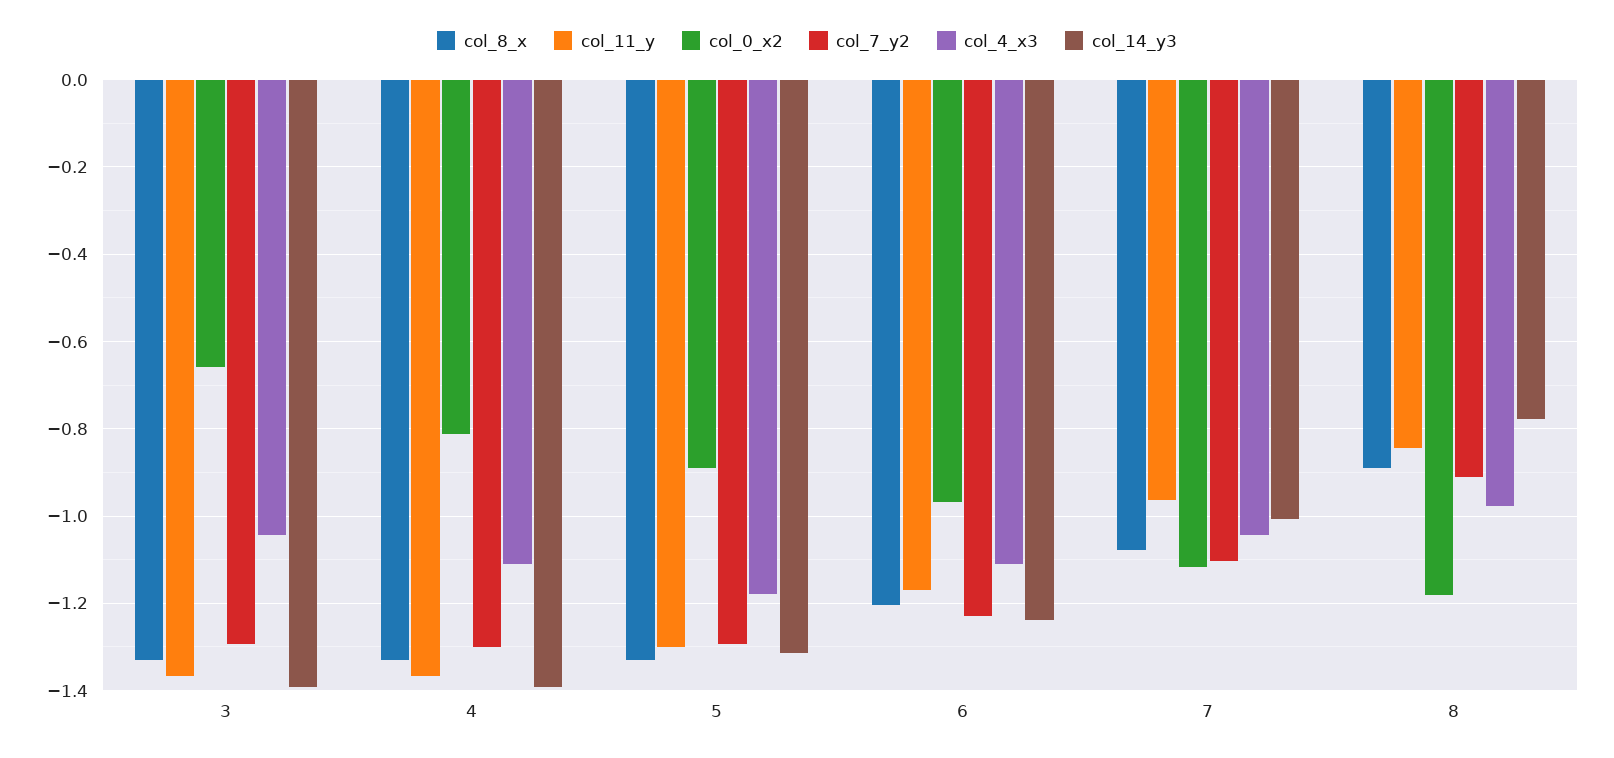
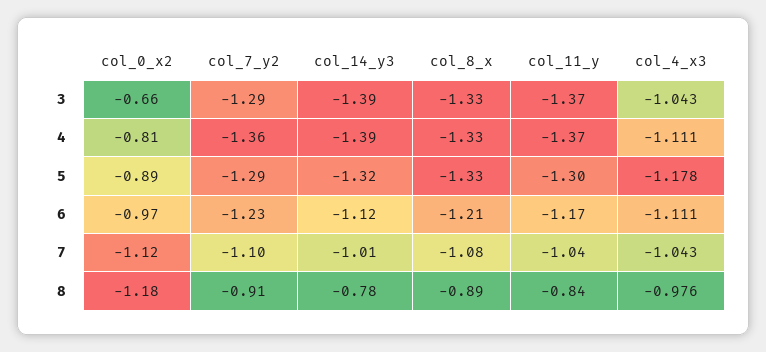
  {
    "col_8_x": {
      "3": -1.33,
      "4": -1.33,
      "5": -1.33,
      "6": -1.21,
      "7": -1.08,
      "8": -0.89
    },
    "col_11_y": {
      "3": -1.37,
      "4": -1.37,
      "5": -1.3,
      "6": -1.17,
-     "7": -0.96,
+     "7": -1.04,
      "8": -0.84
    },
    "col_0_x2": {
      "3": -0.66,
      "4": -0.81,
      "5": -0.89,
      "6": -0.97,
      "7": -1.12,
      "8": -1.18
    },
    "col_7_y2": {
      "3": -1.29,
-     "4": -1.3,
+     "4": -1.36,
      "5": -1.29,
      "6": -1.23,
      "7": -1.1,
      "8": -0.91
    },
    "col_4_x3": {
      "3": -1.043,
      "4": -1.111,
      "5": -1.178,
      "6": -1.111,
      "7": -1.043,
      "8": -0.976
    },
    "col_14_y3": {
      "3": -1.39,
      "4": -1.39,
      "5": -1.32,
-     "6": -1.24,
+     "6": -1.12,
      "7": -1.01,
      "8": -0.78
    }
  }

